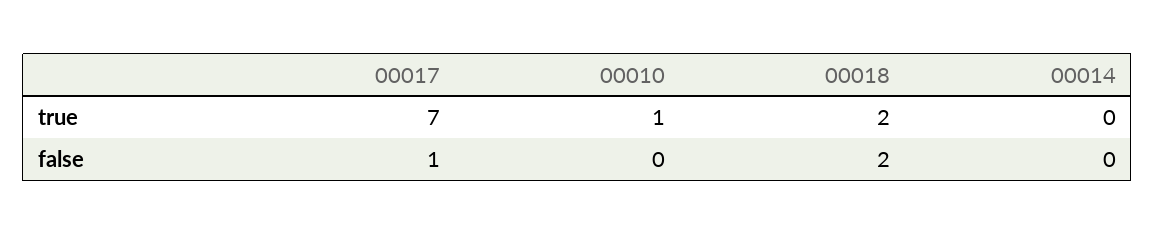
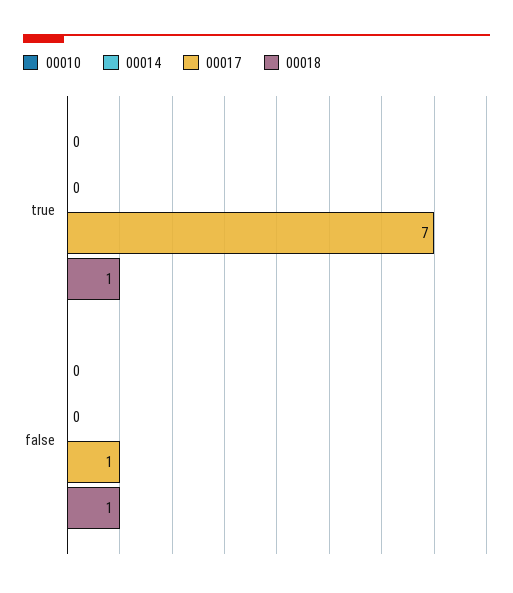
  {
    "00017": {
      "true": 7,
      "false": 1
    },
    "00010": {
-     "true": 1,
+     "true": 0,
      "false": 0
    },
    "00018": {
-     "true": 2,
+     "true": 1,
-     "false": 2
+     "false": 1
    },
    "00014": {
      "true": 0,
      "false": 0
    }
  }

